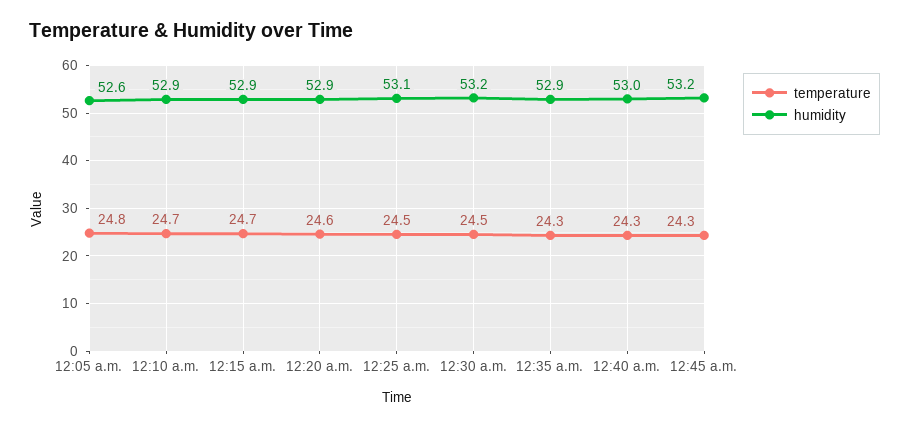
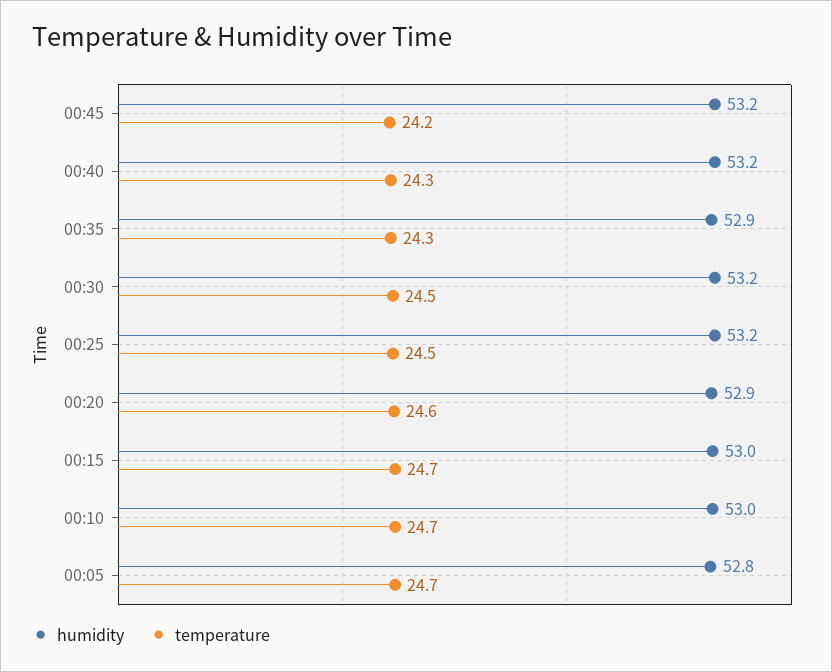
  {
    "temperature": {
-     "12:05 a.m.": 24.8,
+     "12:05 a.m.": 24.7,
      "12:10 a.m.": 24.7,
      "12:15 a.m.": 24.7,
      "12:20 a.m.": 24.6,
      "12:25 a.m.": 24.5,
      "12:30 a.m.": 24.5,
      "12:35 a.m.": 24.3,
      "12:40 a.m.": 24.3,
-     "12:45 a.m.": 24.3
+     "12:45 a.m.": 24.2
    },
    "humidity": {
-     "12:05 a.m.": 52.6,
+     "12:05 a.m.": 52.8,
-     "12:10 a.m.": 52.9,
+     "12:10 a.m.": 53,
-     "12:15 a.m.": 52.9,
+     "12:15 a.m.": 53,
      "12:20 a.m.": 52.9,
-     "12:25 a.m.": 53.1,
+     "12:25 a.m.": 53.2,
      "12:30 a.m.": 53.2,
      "12:35 a.m.": 52.9,
-     "12:40 a.m.": 53,
+     "12:40 a.m.": 53.2,
      "12:45 a.m.": 53.2
    }
  }

